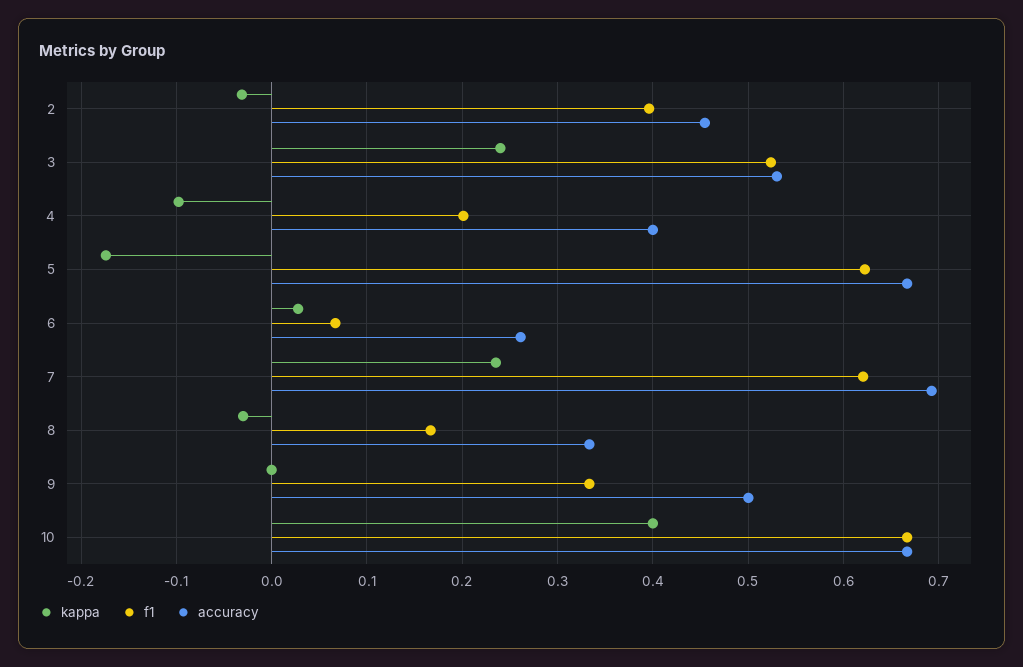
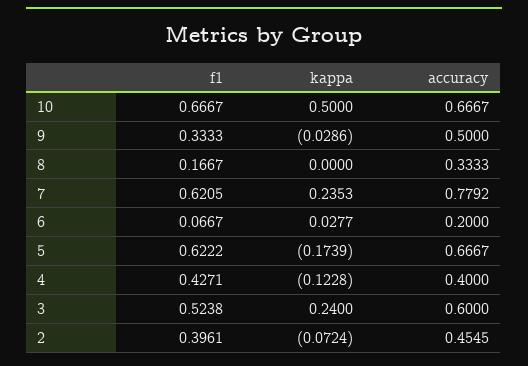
  {
    "kappa": {
-     "2": -0.03,
+     "2": -0.0724,
      "3": 0.24,
-     "4": -0.1,
+     "4": -0.1228,
      "5": -0.1739,
      "6": 0.0277,
      "7": 0.2353,
-     "8": -0.03,
+     "8": 0,
-     "9": 0,
+     "9": -0.0286,
-     "10": 0.4
+     "10": 0.5
    },
    "f1": {
      "2": 0.3961,
      "3": 0.5238,
-     "4": 0.2,
+     "4": 0.4271,
      "5": 0.6222,
      "6": 0.0667,
      "7": 0.6205,
      "8": 0.1667,
      "9": 0.3333,
      "10": 0.6667
    },
    "accuracy": {
      "2": 0.4545,
-     "3": 0.53,
+     "3": 0.6,
      "4": 0.4,
      "5": 0.6667,
-     "6": 0.26,
+     "6": 0.2,
-     "7": 0.69,
+     "7": 0.7792,
      "8": 0.3333,
      "9": 0.5,
      "10": 0.6667
    }
  }

